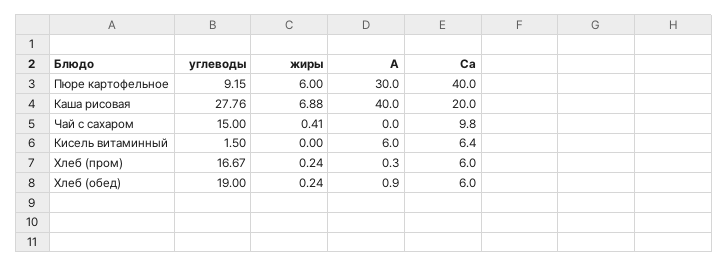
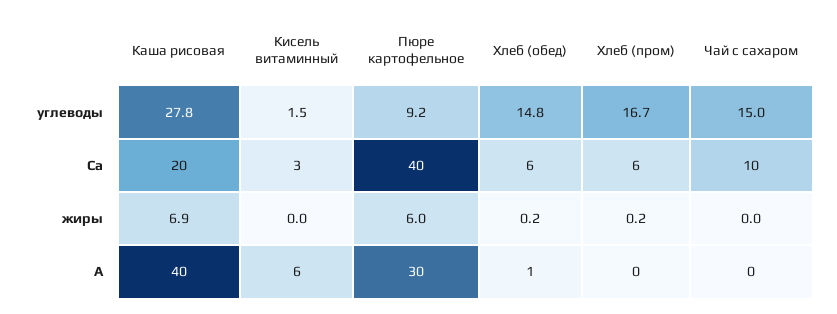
  {
    "углеводы": {
      "Пюре картофельное": 9.15,
      "Каша рисовая": 27.76,
      "Чай с сахаром": 15,
      "Кисель витаминный": 1.5,
      "Хлеб (пром)": 16.67,
-     "Хлеб (обед)": 19
+     "Хлеб (обед)": 14.8
    },
    "жиры": {
      "Пюре картофельное": 6,
      "Каша рисовая": 6.88,
-     "Чай с сахаром": 0.41,
+     "Чай с сахаром": 0,
      "Кисель витаминный": 0,
      "Хлеб (пром)": 0.24,
      "Хлеб (обед)": 0.24
    },
    "A": {
      "Пюре картофельное": 30,
      "Каша рисовая": 40,
      "Чай с сахаром": 0,
      "Кисель витаминный": 6,
      "Хлеб (пром)": 0.3,
      "Хлеб (обед)": 0.9
    },
    "Ca": {
      "Пюре картофельное": 40,
      "Каша рисовая": 20,
      "Чай с сахаром": 9.8,
-     "Кисель витаминный": 6.4,
+     "Кисель витаминный": 3,
      "Хлеб (пром)": 6,
      "Хлеб (обед)": 6
    }
  }

